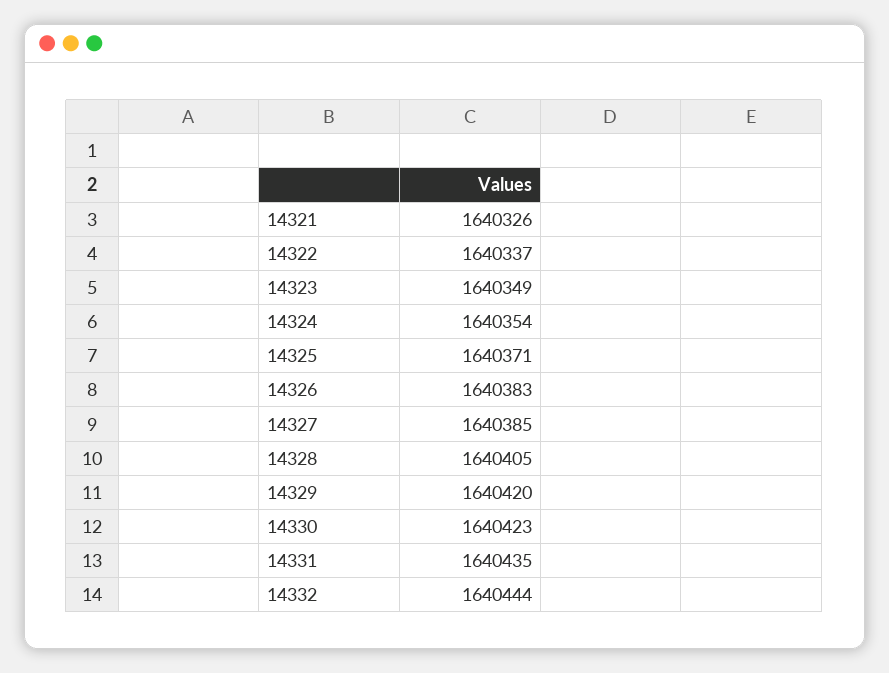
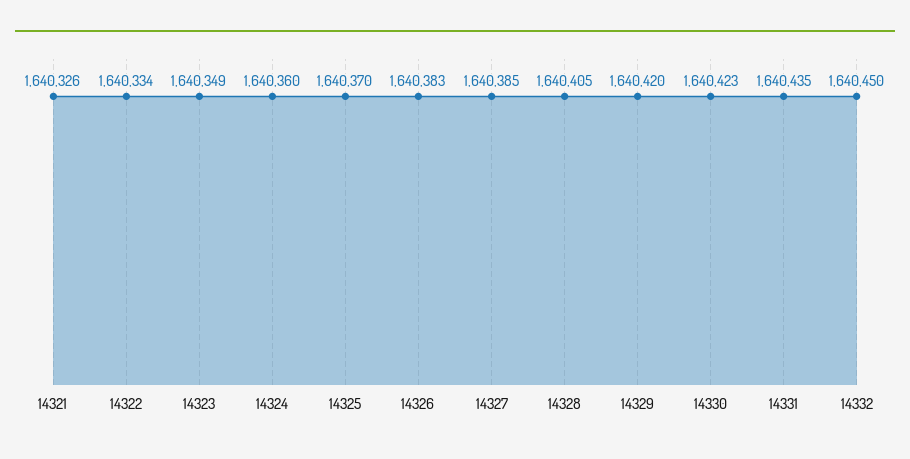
  {
    "14321": 1640326,
-   "14322": 1640337,
+   "14322": 1640334,
    "14323": 1640349,
-   "14324": 1640354,
+   "14324": 1640360,
-   "14325": 1640371,
+   "14325": 1640370,
    "14326": 1640383,
    "14327": 1640385,
    "14328": 1640405,
    "14329": 1640420,
    "14330": 1640423,
    "14331": 1640435,
-   "14332": 1640444
+   "14332": 1640450
  }

